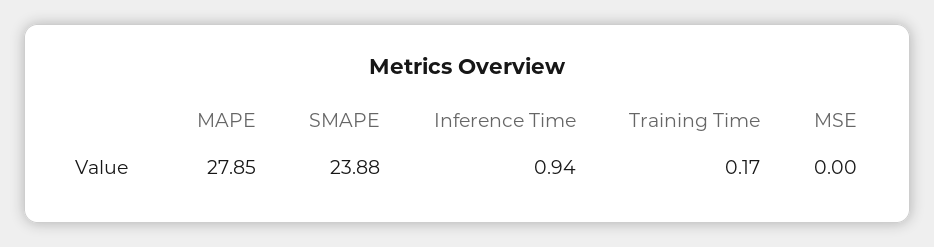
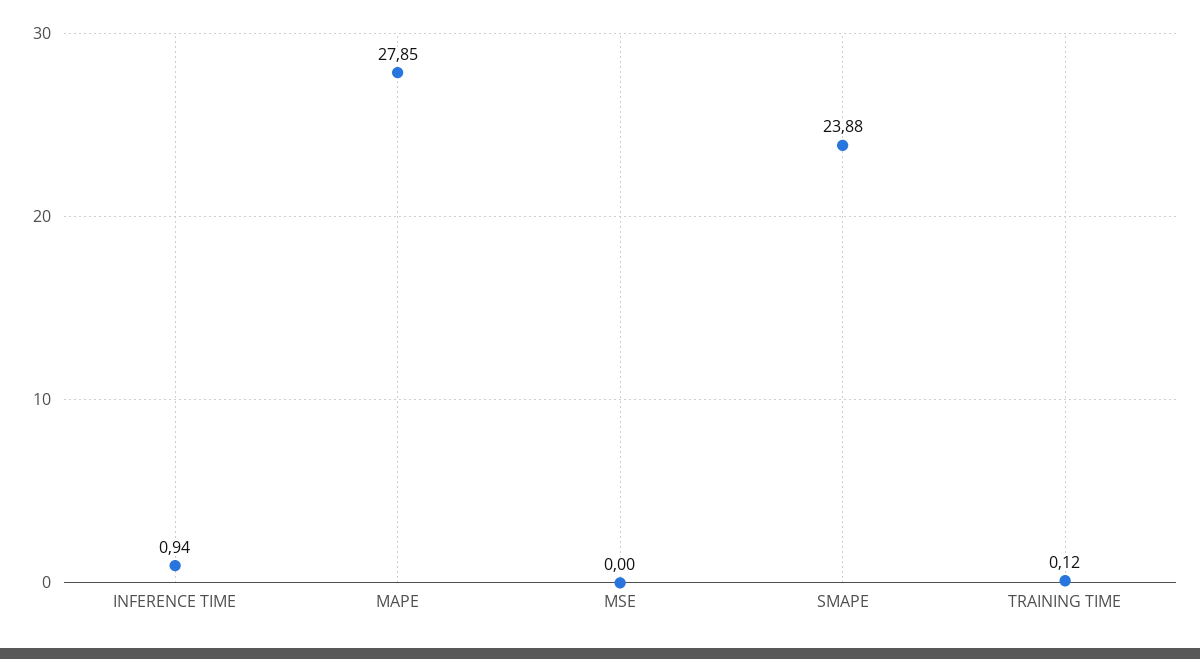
  {
    "MAPE": 27.85,
    "SMAPE": 23.88,
    "Inference Time": 0.94,
-   "Training Time": 0.17,
+   "Training Time": 0.12,
    "MSE": 0
  }

